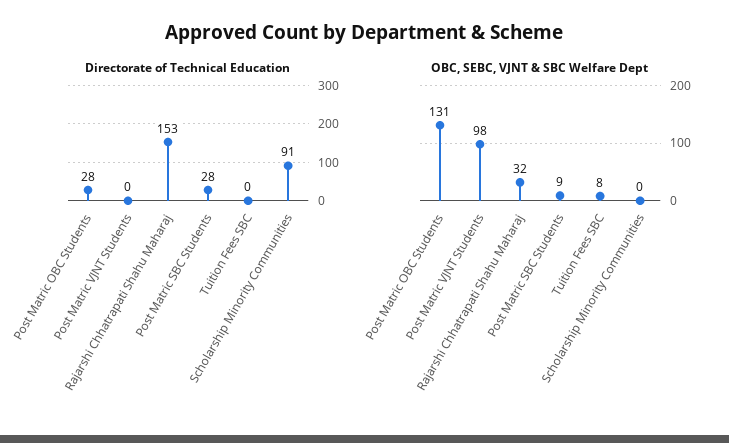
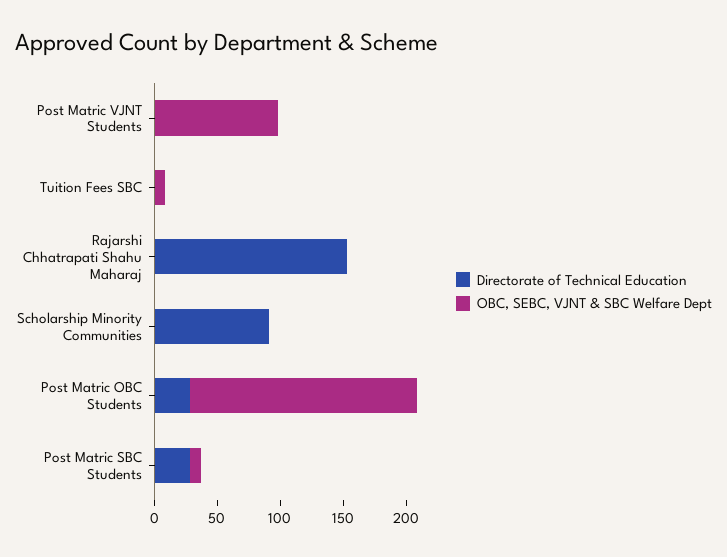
  {
    "Directorate of Technical Education": {
      "Post Matric OBC Students": 28,
      "Post Matric VJNT Students": 0,
      "Rajarshi Chhatrapati Shahu Maharaj": 153,
      "Post Matric SBC Students": 28,
      "Tuition Fees SBC": 0,
      "Scholarship Minority Communities": 91
    },
    "OBC, SEBC, VJNT & SBC Welfare Dept": {
-     "Post Matric OBC Students": 131,
+     "Post Matric OBC Students": 180,
      "Post Matric VJNT Students": 98,
-     "Rajarshi Chhatrapati Shahu Maharaj": 32,
+     "Rajarshi Chhatrapati Shahu Maharaj": 0,
      "Post Matric SBC Students": 9,
      "Tuition Fees SBC": 8,
      "Scholarship Minority Communities": 0
    }
  }

